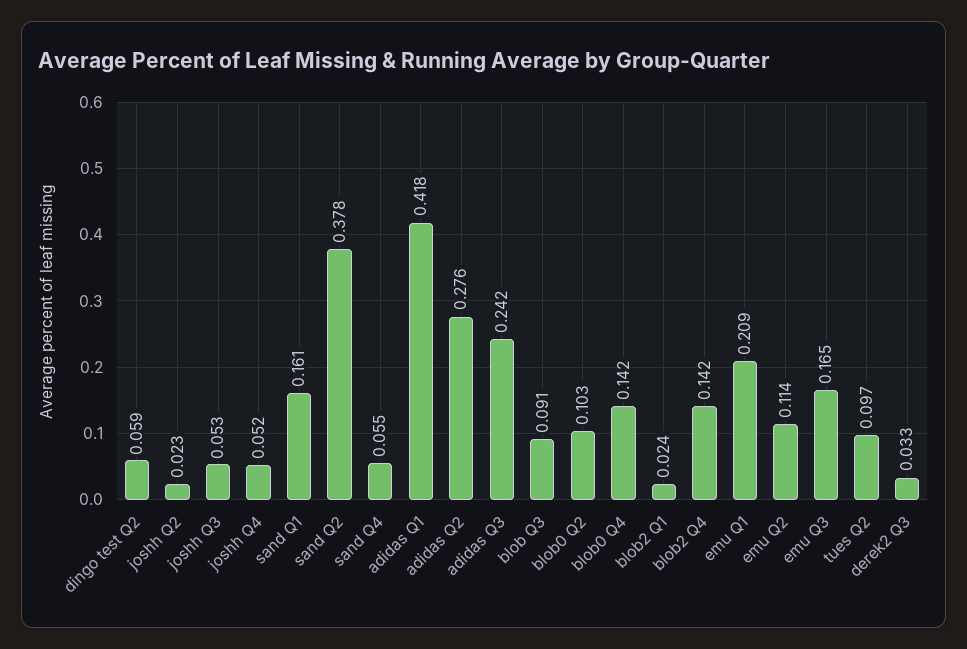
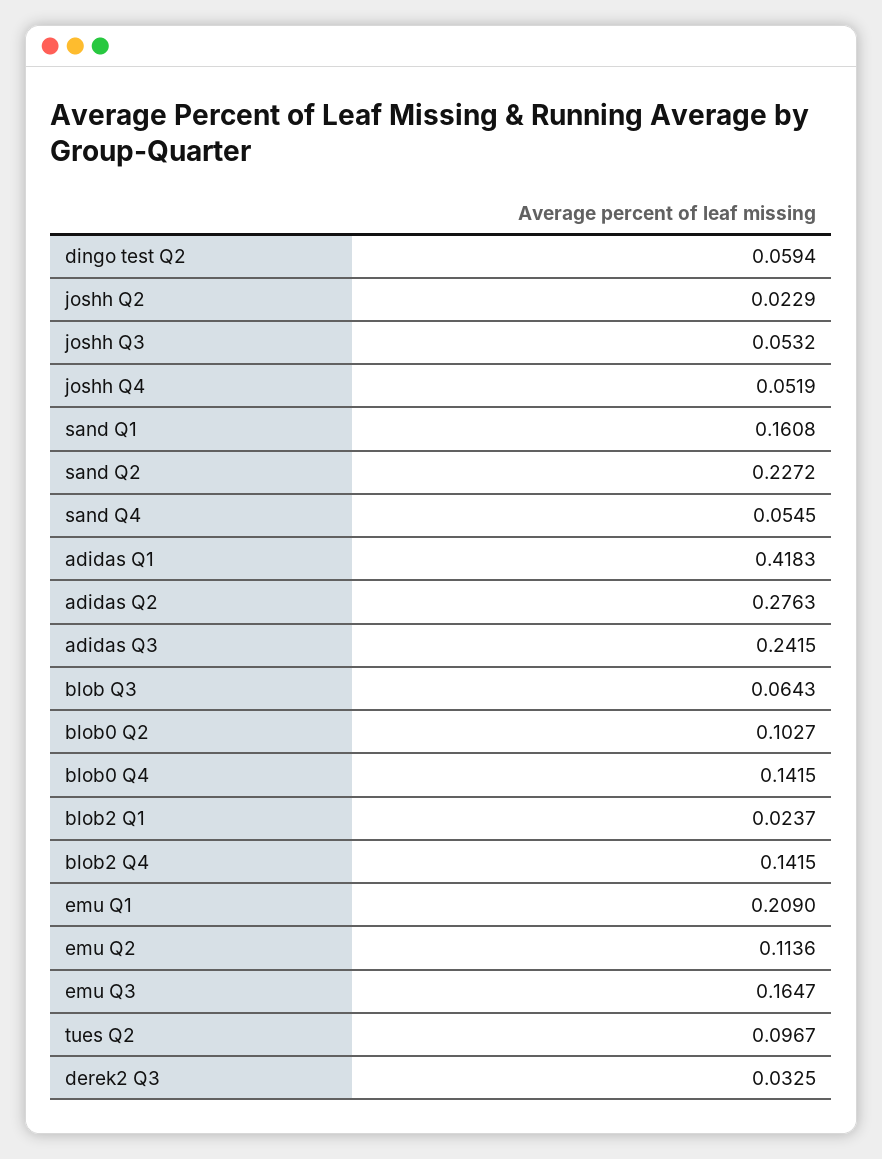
  {
    "dingo test Q2": 0.0594,
    "joshh Q2": 0.0229,
    "joshh Q3": 0.0532,
    "joshh Q4": 0.0519,
    "sand Q1": 0.1608,
-   "sand Q2": 0.378,
+   "sand Q2": 0.2272,
    "sand Q4": 0.0545,
    "adidas Q1": 0.4183,
    "adidas Q2": 0.2763,
    "adidas Q3": 0.2415,
-   "blob Q3": 0.091,
+   "blob Q3": 0.0643,
    "blob0 Q2": 0.1027,
    "blob0 Q4": 0.1415,
    "blob2 Q1": 0.0237,
    "blob2 Q4": 0.1415,
    "emu Q1": 0.209,
    "emu Q2": 0.1136,
    "emu Q3": 0.1647,
    "tues Q2": 0.0967,
    "derek2 Q3": 0.0325
  }

